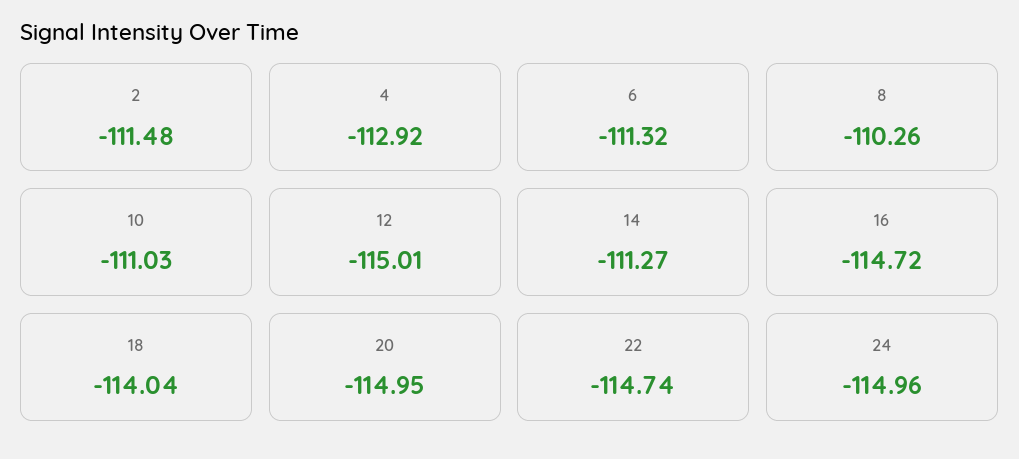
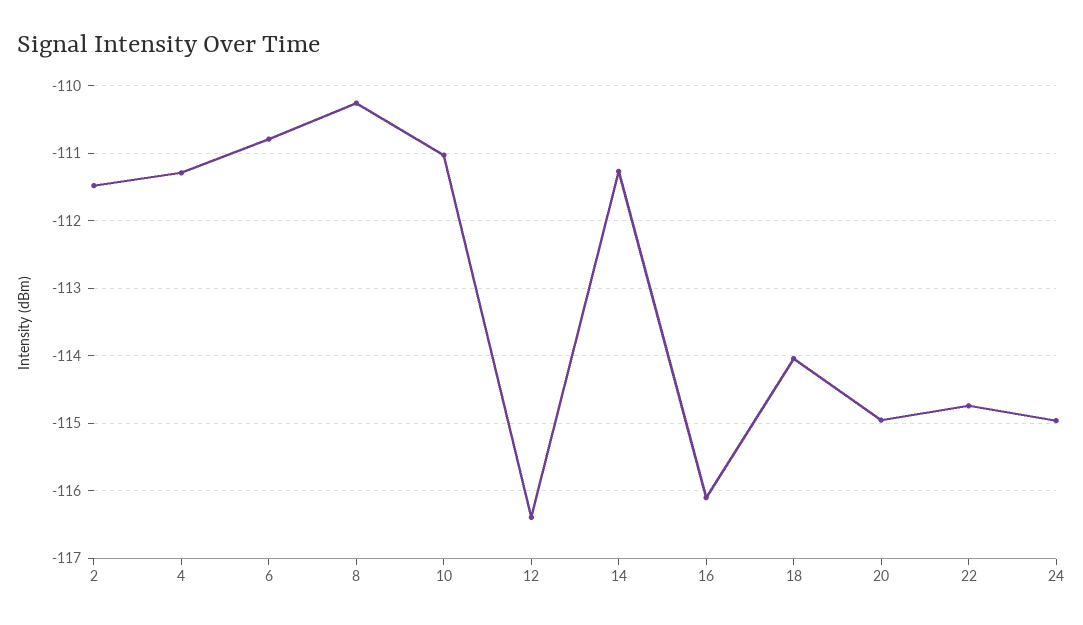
  {
    "2": -111.48,
-   "4": -112.92,
+   "4": -111.3,
-   "6": -111.32,
+   "6": -110.8,
    "8": -110.26,
    "10": -111.03,
-   "12": -115.01,
+   "12": -116.4,
    "14": -111.27,
-   "16": -114.72,
+   "16": -116.1,
    "18": -114.04,
    "20": -114.95,
    "22": -114.74,
    "24": -114.96
  }

